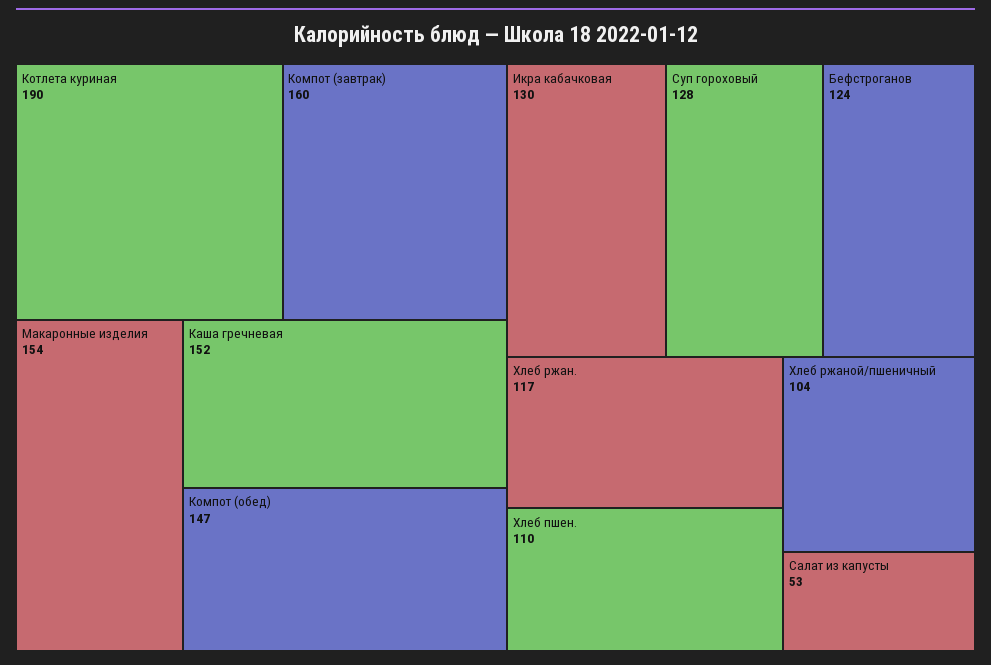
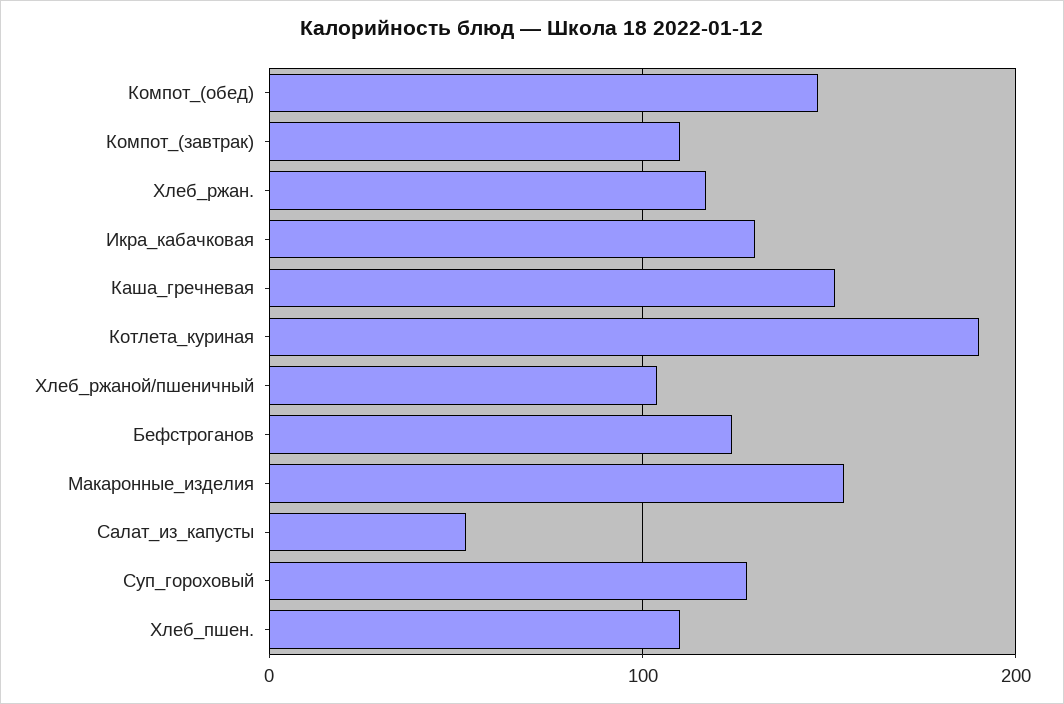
  {
    "Котлета куриная": 190,
-   "Компот (завтрак)": 160,
+   "Компот (завтрак)": 110,
    "Макаронные изделия": 154,
    "Каша гречневая": 152,
    "Компот (обед)": 147,
    "Икра кабачковая": 130,
    "Суп гороховый": 128,
    "Бефстроганов": 124,
    "Хлеб ржан.": 117,
    "Хлеб пшен.": 110,
    "Хлеб ржаной/пшеничный": 104,
    "Салат из капусты": 53
  }

